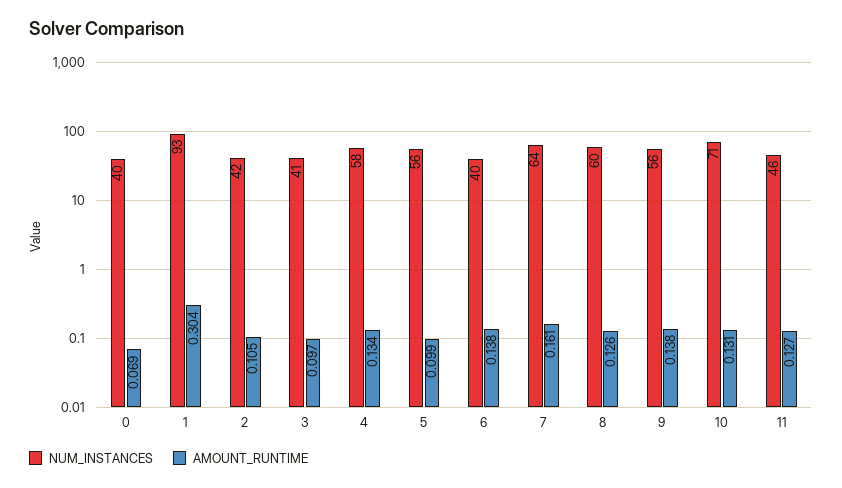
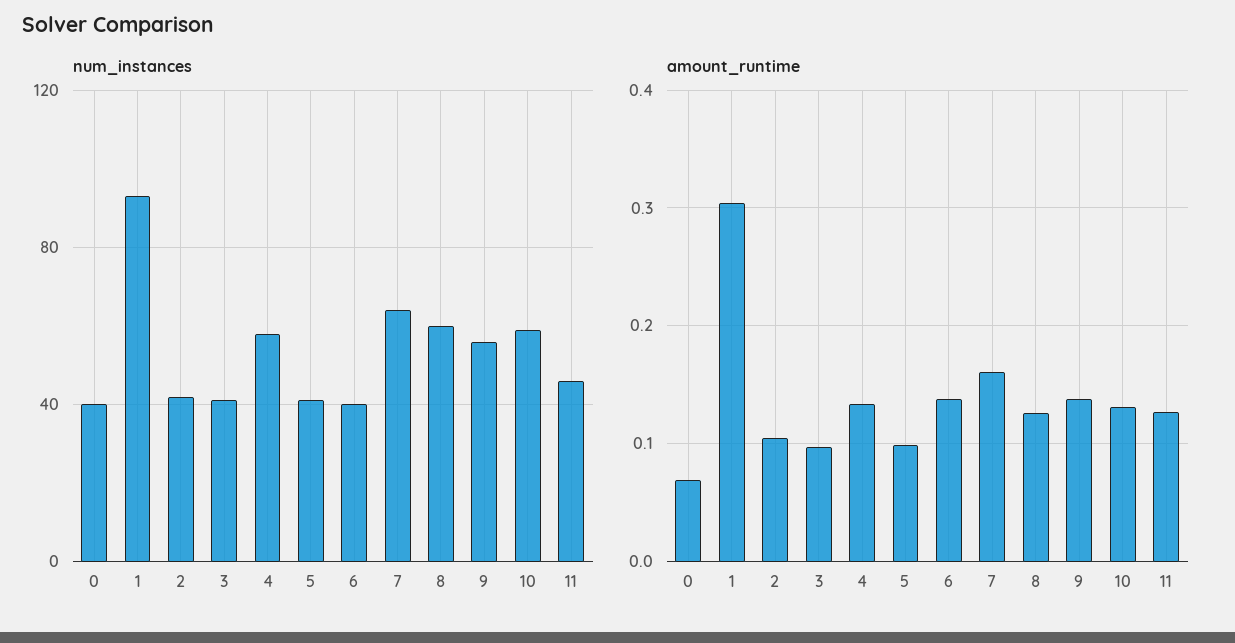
  {
    "NUM_INSTANCES": {
      "0": 40,
      "1": 93,
      "2": 42,
      "3": 41,
      "4": 58,
-     "5": 56,
+     "5": 40,
      "6": 40,
      "7": 64,
      "8": 60,
      "9": 56,
-     "10": 71,
+     "10": 60,
      "11": 46
    },
    "AMOUNT_RUNTIME": {
      "0": 0.069,
      "1": 0.304,
      "2": 0.105,
      "3": 0.097,
      "4": 0.134,
      "5": 0.099,
      "6": 0.138,
      "7": 0.161,
      "8": 0.126,
      "9": 0.138,
      "10": 0.131,
      "11": 0.127
    }
  }

